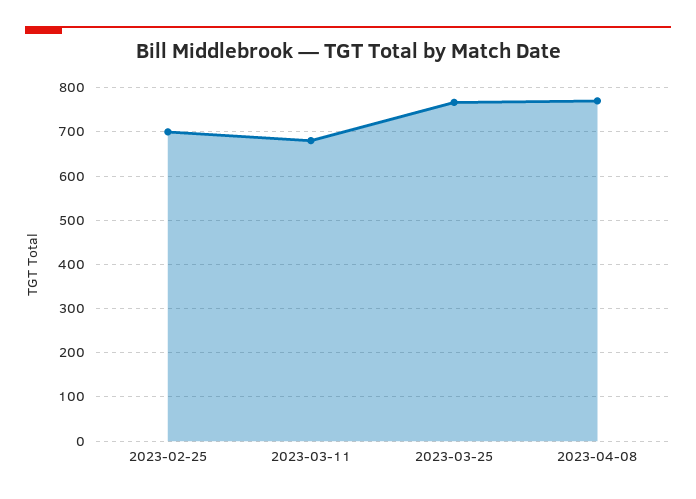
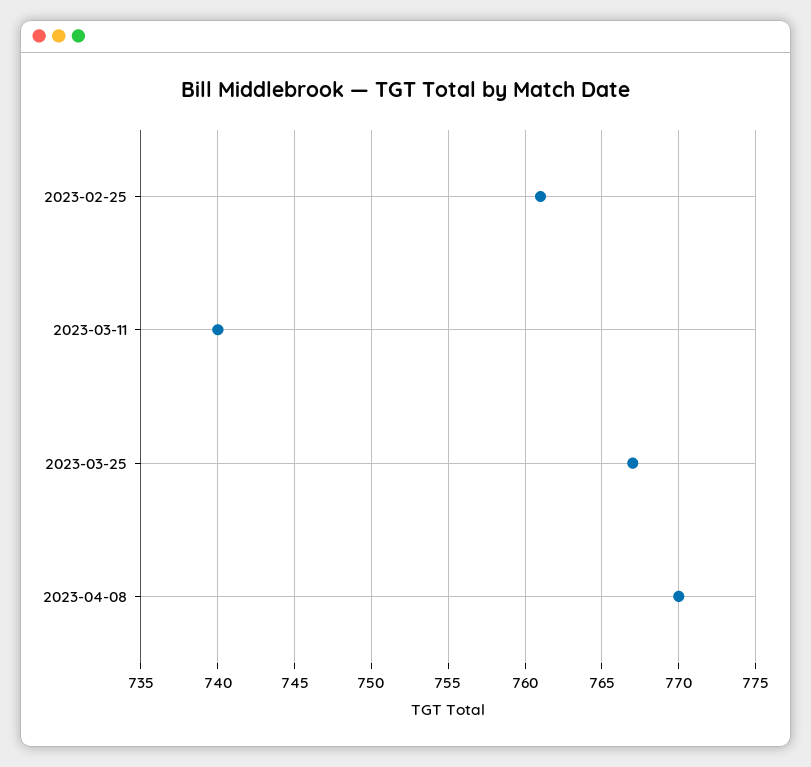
  {
-   "2023-02-25": 700,
+   "2023-02-25": 761,
-   "2023-03-11": 680,
+   "2023-03-11": 740,
    "2023-03-25": 767,
    "2023-04-08": 770
  }

